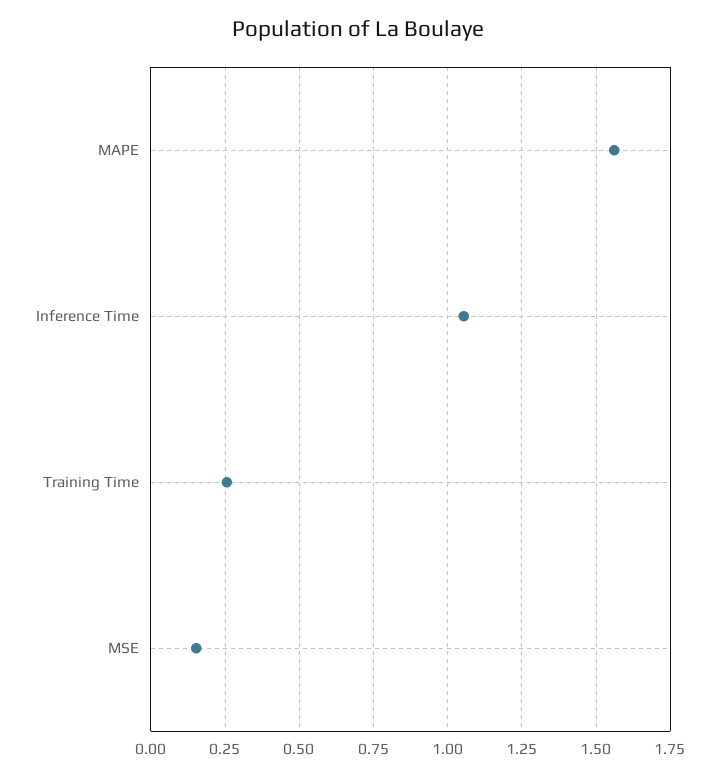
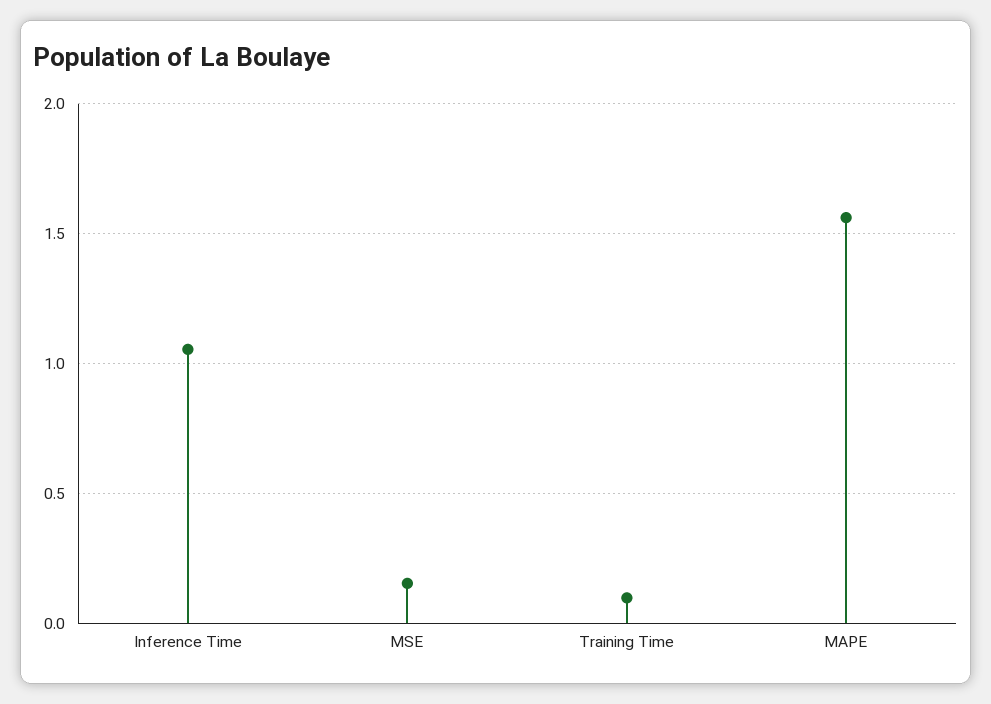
  {
    "MAPE": 1.55,
    "Inference Time": 1.05,
-   "Training Time": 0.25,
+   "Training Time": 0.1,
    "MSE": 0.15
  }

